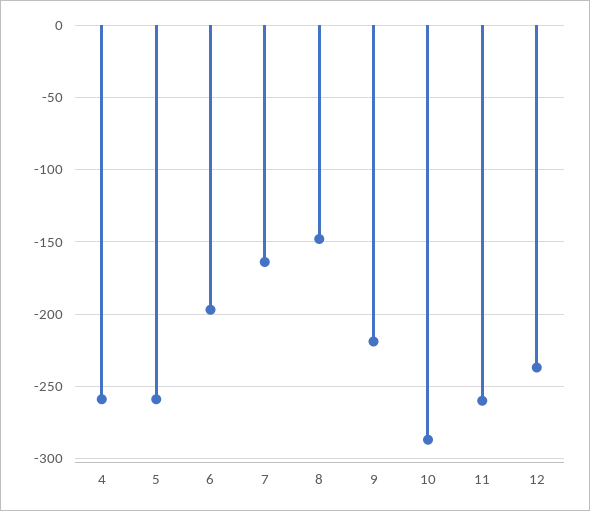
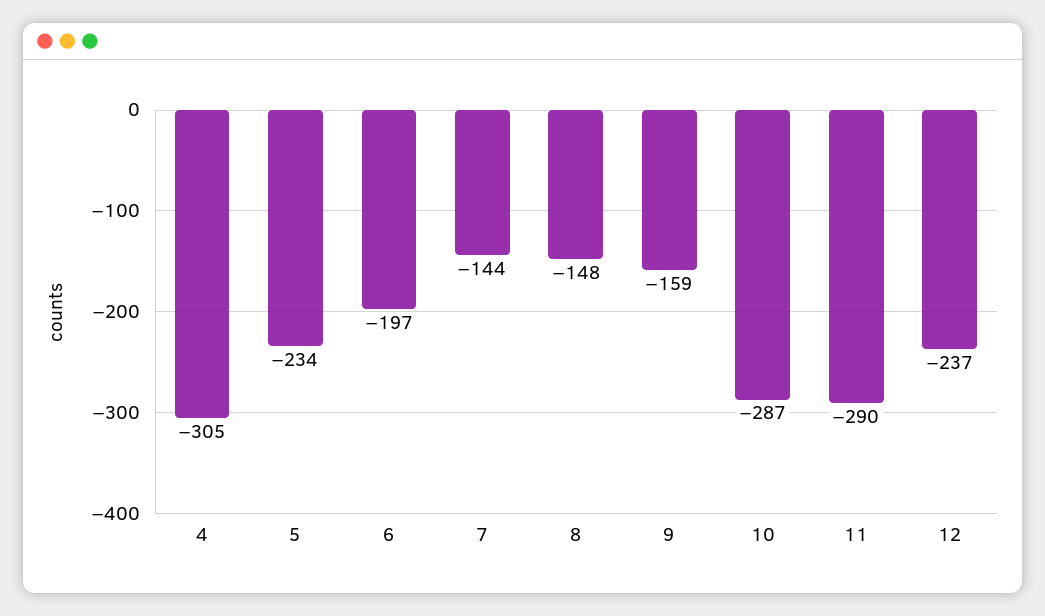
  {
-   "4": -260,
+   "4": -305,
-   "5": -260,
+   "5": -234,
    "6": -197,
-   "7": -165,
+   "7": -144,
    "8": -148,
-   "9": -220,
+   "9": -159,
    "10": -287,
-   "11": -260,
+   "11": -290,
    "12": -237
  }

